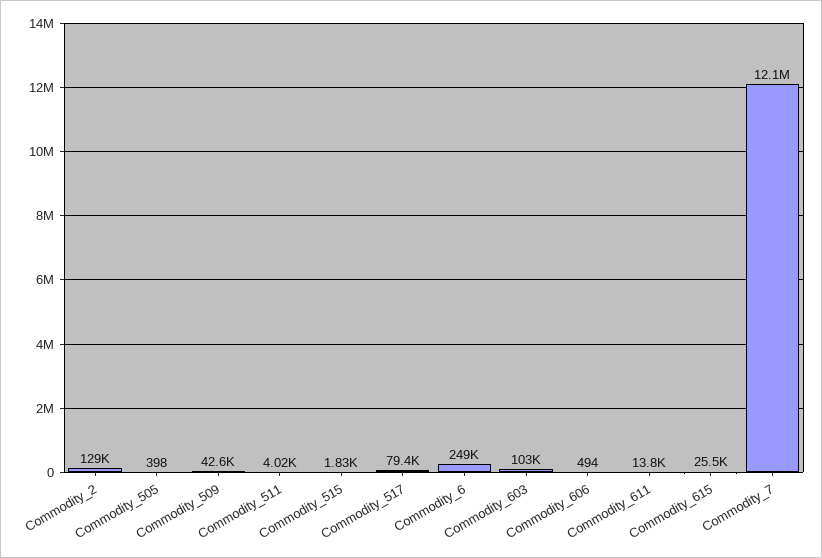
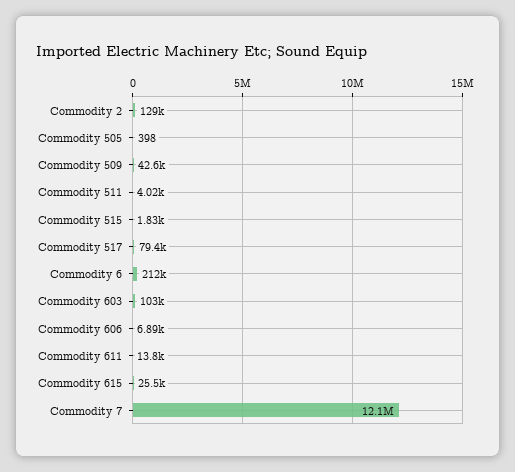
  {
    "Commodity_2": 129000,
    "Commodity_505": 398,
    "Commodity_509": 42600,
    "Commodity_511": 4020,
    "Commodity_515": 1830,
    "Commodity_517": 79400,
-   "Commodity_6": 249000,
+   "Commodity_6": 212000,
    "Commodity_603": 103000,
-   "Commodity_606": 494,
+   "Commodity_606": 6890,
    "Commodity_611": 13800,
    "Commodity_615": 25500,
    "Commodity_7": 12100000
  }

